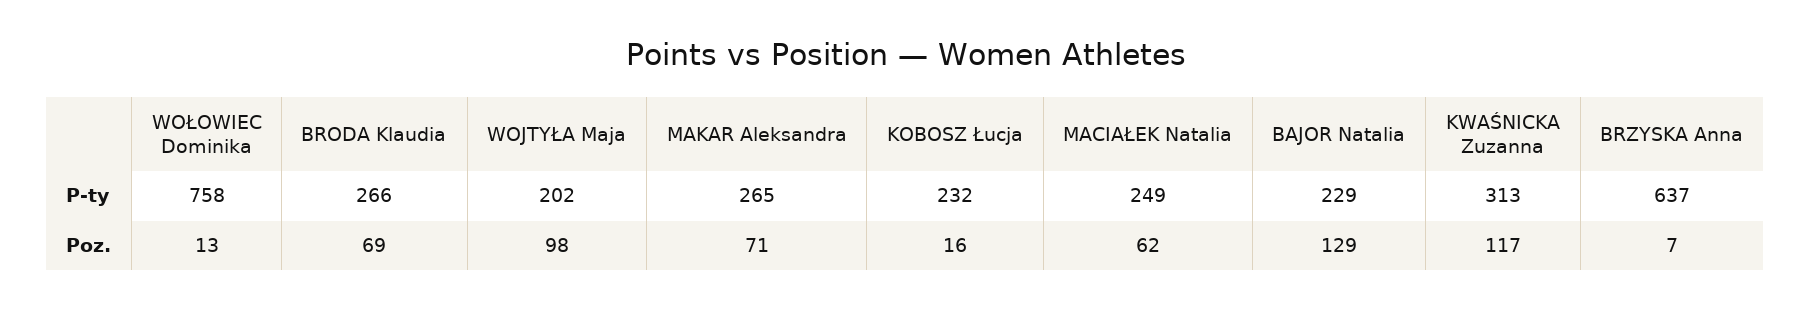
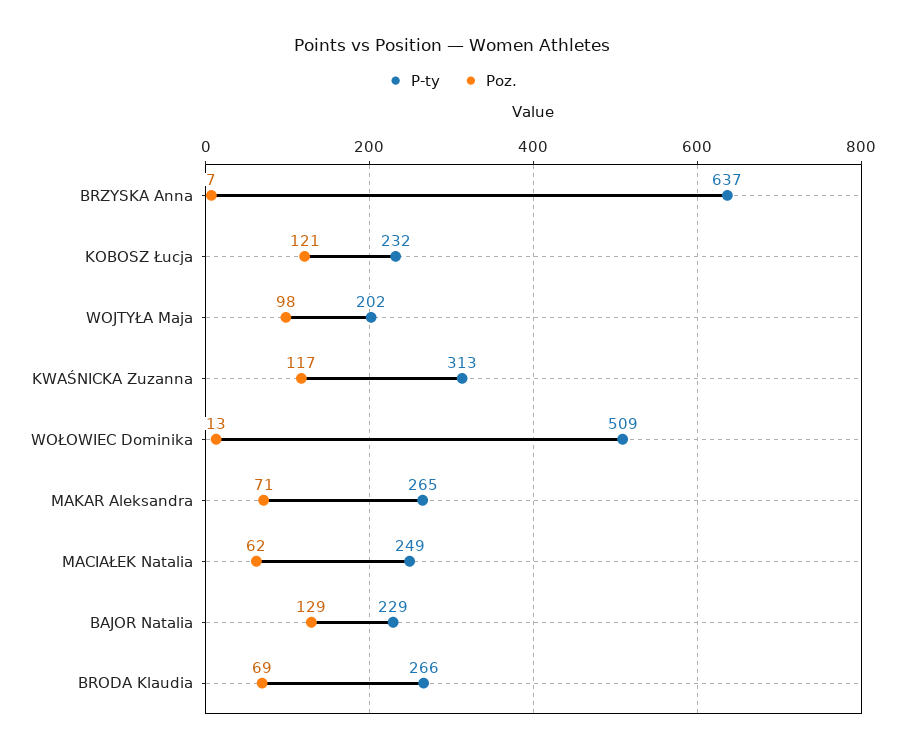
  {
    "P-ty": {
-     "WOŁOWIEC Dominika": 758,
+     "WOŁOWIEC Dominika": 509,
      "BRODA Klaudia": 266,
      "WOJTYŁA Maja": 202,
      "MAKAR Aleksandra": 265,
      "KOBOSZ Łucja": 232,
      "MACIAŁEK Natalia": 249,
      "BAJOR Natalia": 229,
      "KWAŚNICKA Zuzanna": 313,
      "BRZYSKA Anna": 637
    },
    "Poz.": {
      "WOŁOWIEC Dominika": 13,
      "BRODA Klaudia": 69,
      "WOJTYŁA Maja": 98,
      "MAKAR Aleksandra": 71,
-     "KOBOSZ Łucja": 16,
+     "KOBOSZ Łucja": 121,
      "MACIAŁEK Natalia": 62,
      "BAJOR Natalia": 129,
      "KWAŚNICKA Zuzanna": 117,
      "BRZYSKA Anna": 7
    }
  }

